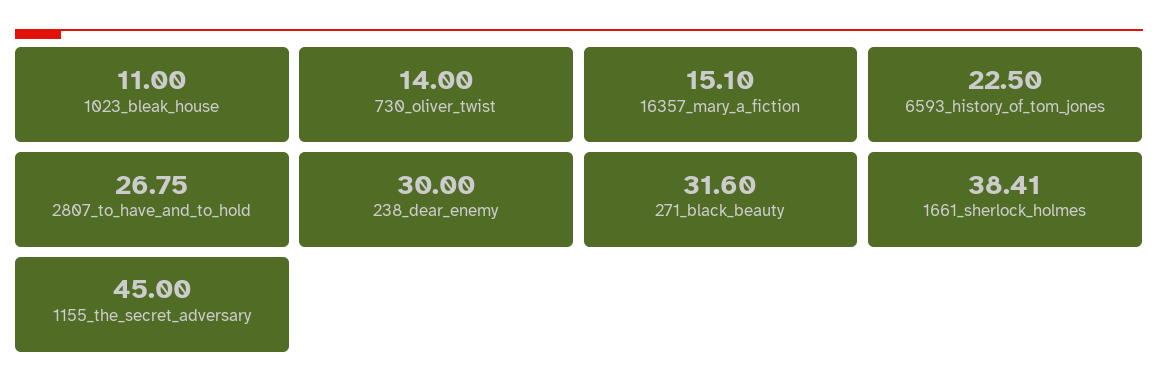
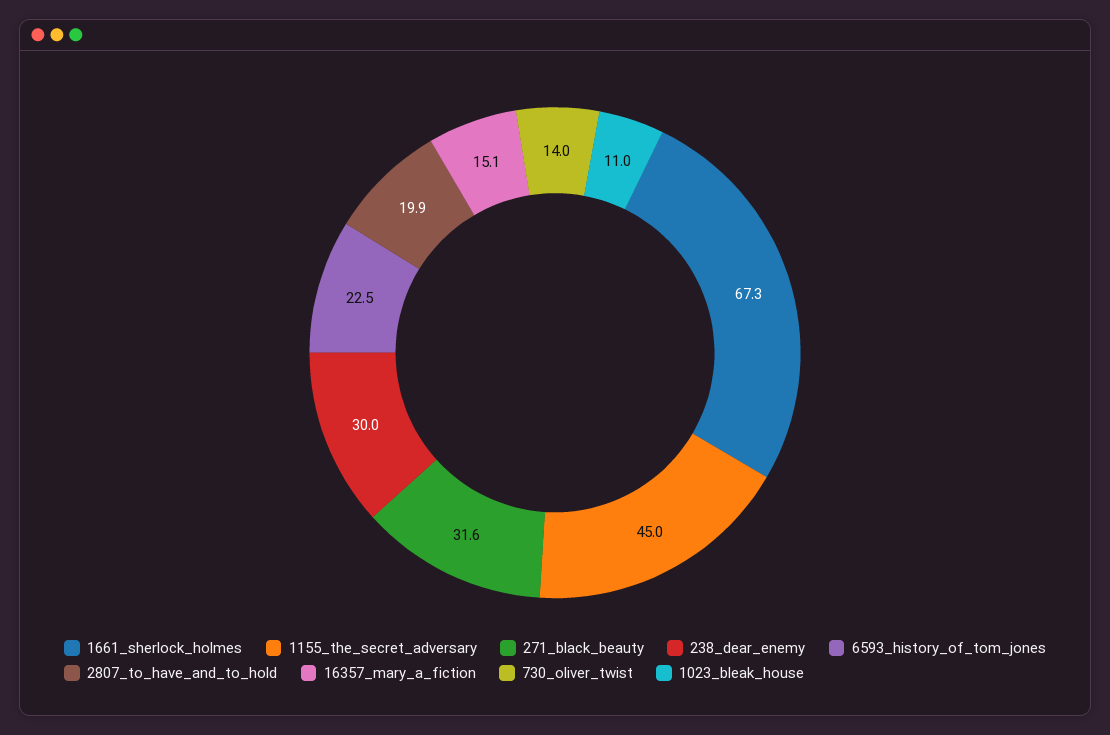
  {
    "1023_bleak_house": 11,
    "730_oliver_twist": 14,
    "16357_mary_a_fiction": 15.1,
    "6593_history_of_tom_jones": 22.5,
-   "2807_to_have_and_to_hold": 26.75,
+   "2807_to_have_and_to_hold": 19.9,
    "238_dear_enemy": 30,
    "271_black_beauty": 31.6,
-   "1661_sherlock_holmes": 38.41,
+   "1661_sherlock_holmes": 67.3,
    "1155_the_secret_adversary": 45
  }

